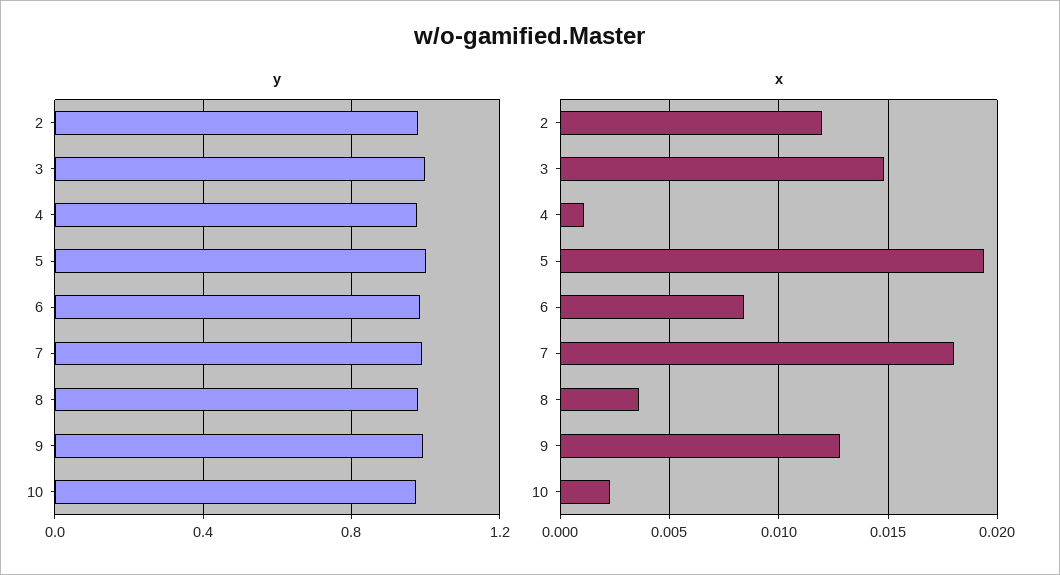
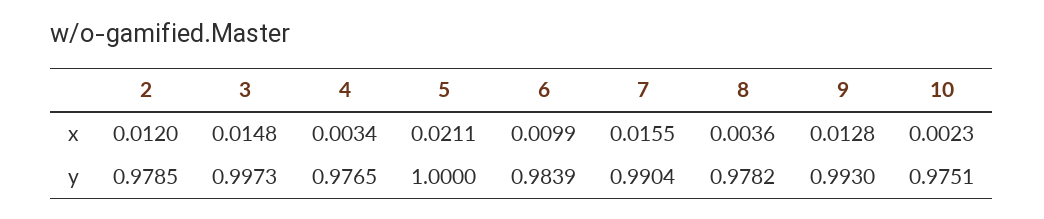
  {
    "y": {
      "2": 0.9785,
      "3": 0.9973,
      "4": 0.9765,
      "5": 1,
      "6": 0.9839,
      "7": 0.9904,
      "8": 0.9782,
      "9": 0.993,
      "10": 0.9751
    },
    "x": {
      "2": 0.012,
      "3": 0.0148,
-     "4": 0.001,
+     "4": 0.0034,
-     "5": 0.0195,
+     "5": 0.0211,
-     "6": 0.0085,
+     "6": 0.0099,
-     "7": 0.018,
+     "7": 0.0155,
      "8": 0.0036,
      "9": 0.0128,
      "10": 0.0023
    }
  }

